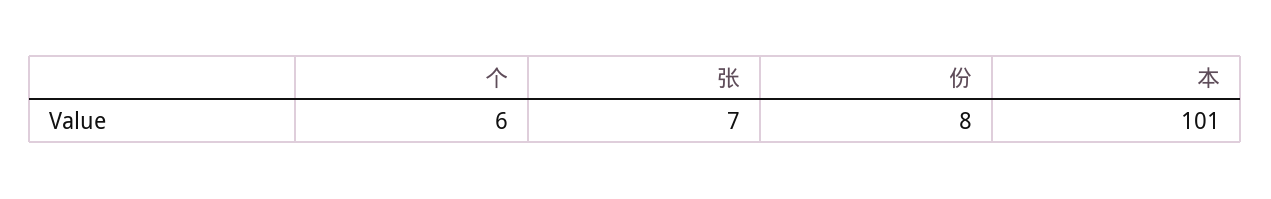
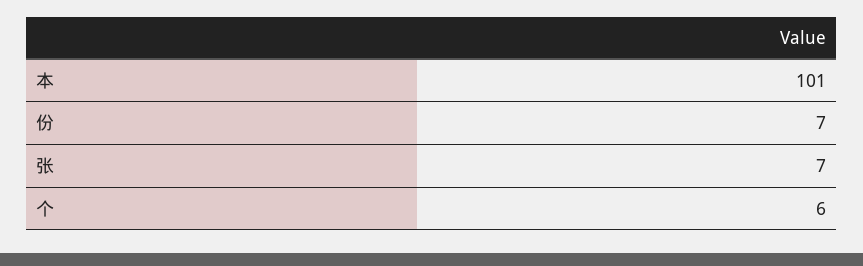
  {
    "个": 6,
    "张": 7,
-   "份": 8,
+   "份": 7,
    "本": 101
  }

